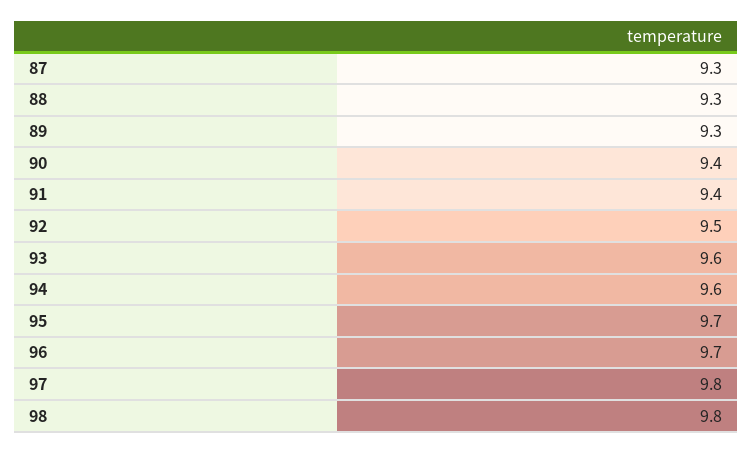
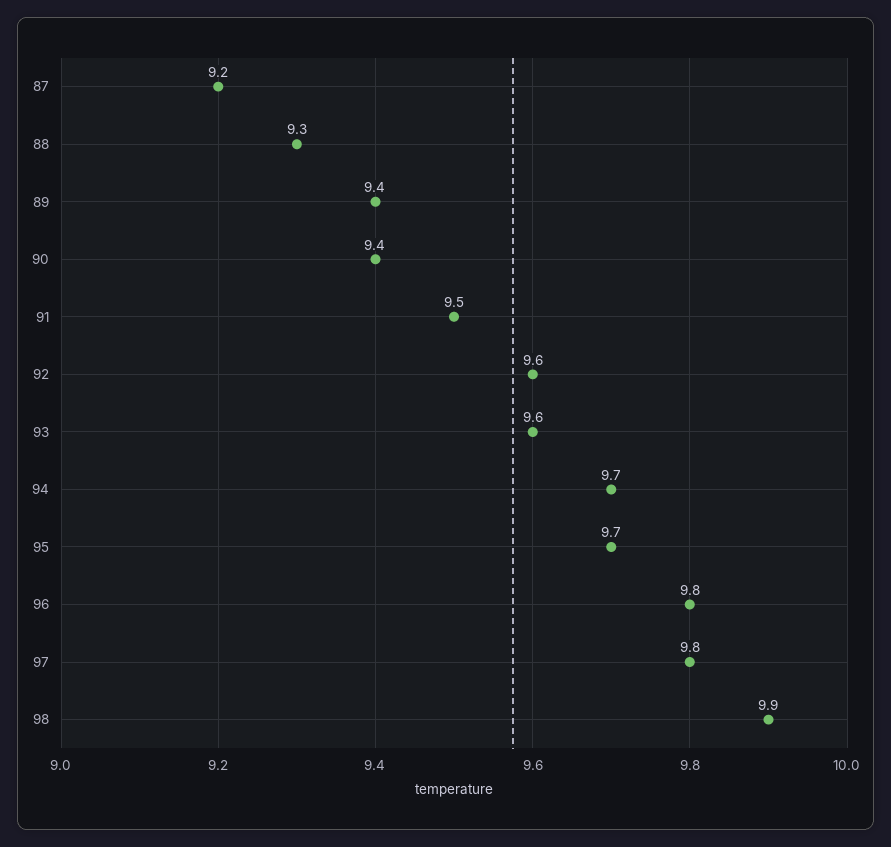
  {
-   "87": 9.3,
+   "87": 9.2,
    "88": 9.3,
-   "89": 9.3,
+   "89": 9.4,
    "90": 9.4,
-   "91": 9.4,
+   "91": 9.5,
-   "92": 9.5,
+   "92": 9.6,
    "93": 9.6,
-   "94": 9.6,
+   "94": 9.7,
    "95": 9.7,
-   "96": 9.7,
+   "96": 9.8,
    "97": 9.8,
-   "98": 9.8
+   "98": 9.9
  }

